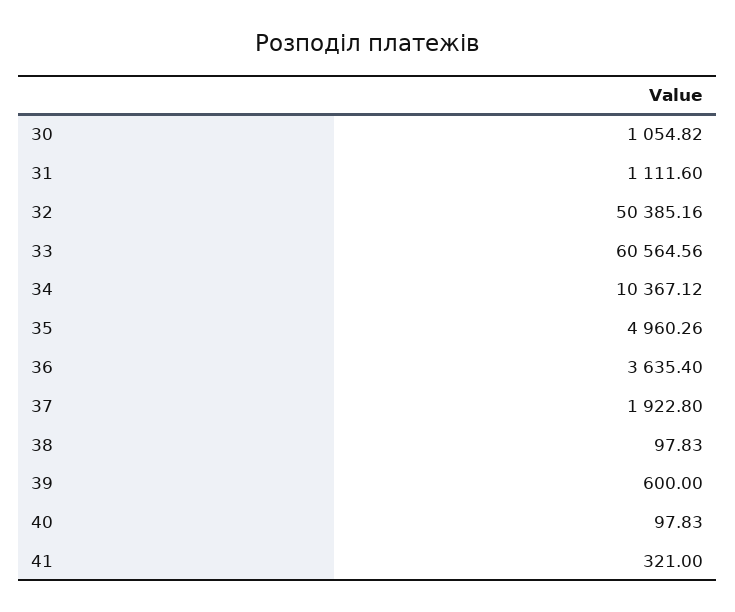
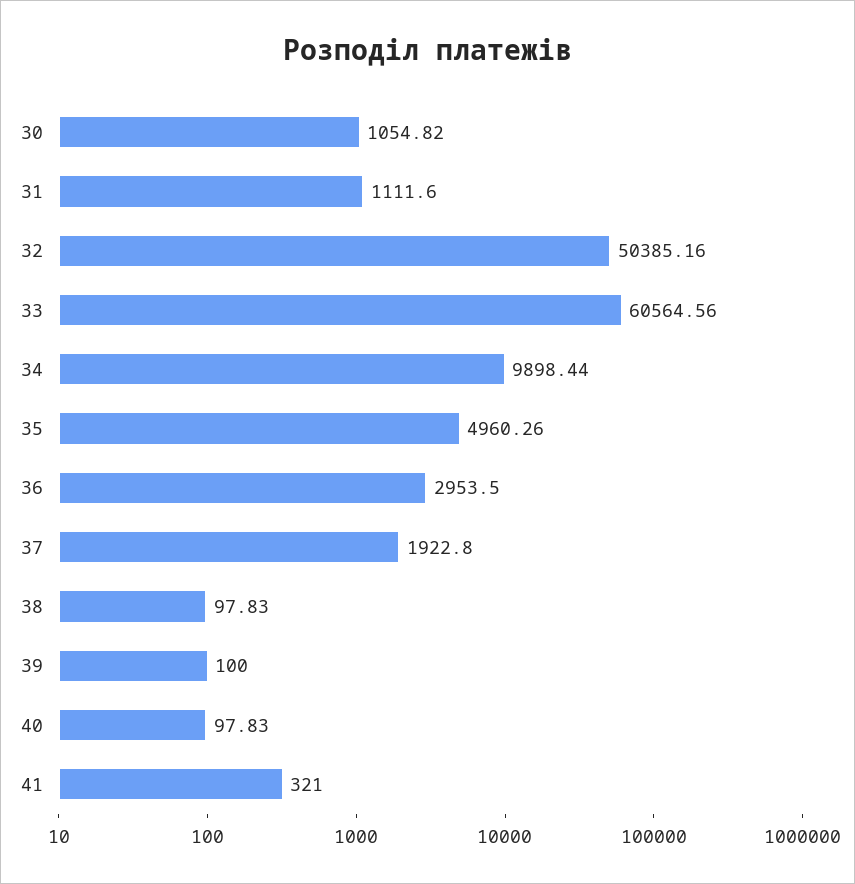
  {
    "30": 1054.82,
    "31": 1111.6,
    "32": 50385.16,
    "33": 60564.56,
-   "34": 10367.12,
+   "34": 9898.44,
    "35": 4960.26,
-   "36": 3635.4,
+   "36": 2953.5,
    "37": 1922.8,
    "38": 97.83,
-   "39": 600,
+   "39": 100,
    "40": 97.83,
    "41": 321
  }

